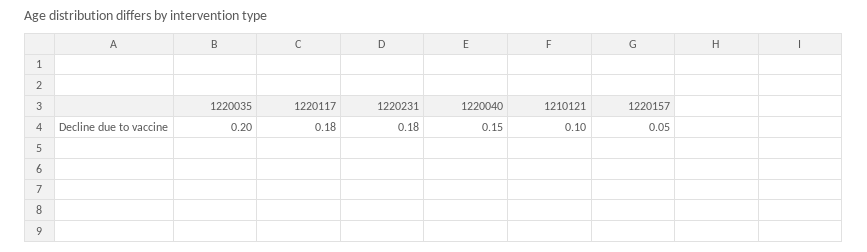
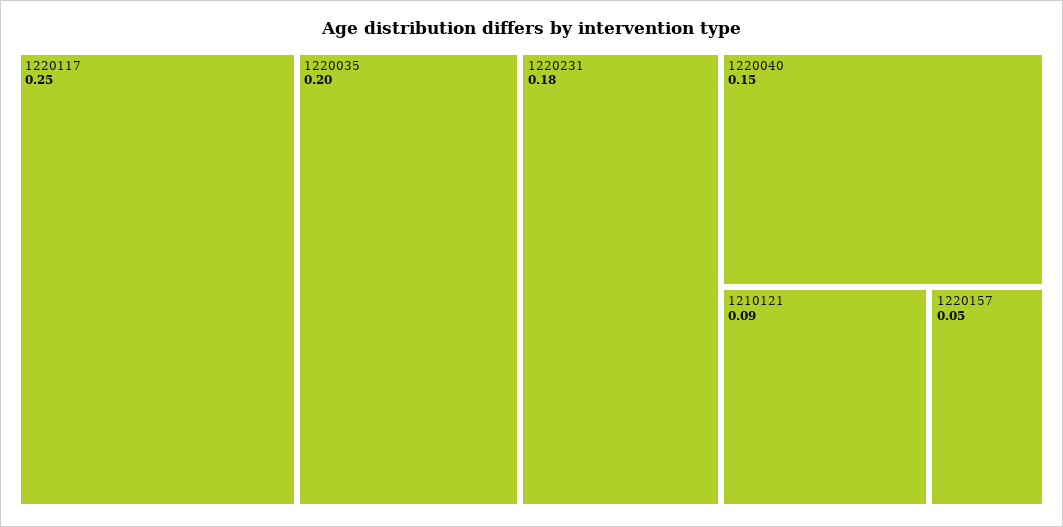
  {
    "1220035": 0.2,
-   "1220117": 0.18,
+   "1220117": 0.25,
    "1220231": 0.18,
    "1220040": 0.15,
-   "1210121": 0.1,
+   "1210121": 0.09,
    "1220157": 0.05
  }

